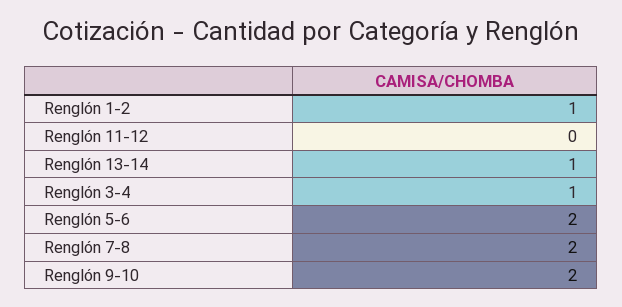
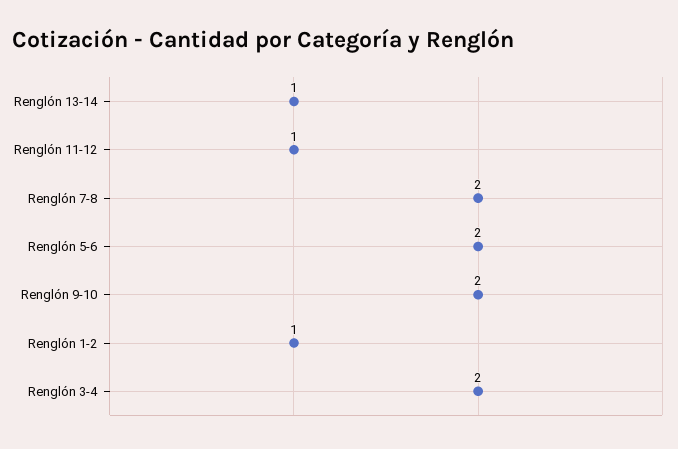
  {
    "Renglón 1-2": 1,
-   "Renglón 11-12": 0,
+   "Renglón 11-12": 1,
    "Renglón 13-14": 1,
-   "Renglón 3-4": 1,
+   "Renglón 3-4": 2,
    "Renglón 5-6": 2,
    "Renglón 7-8": 2,
    "Renglón 9-10": 2
  }

